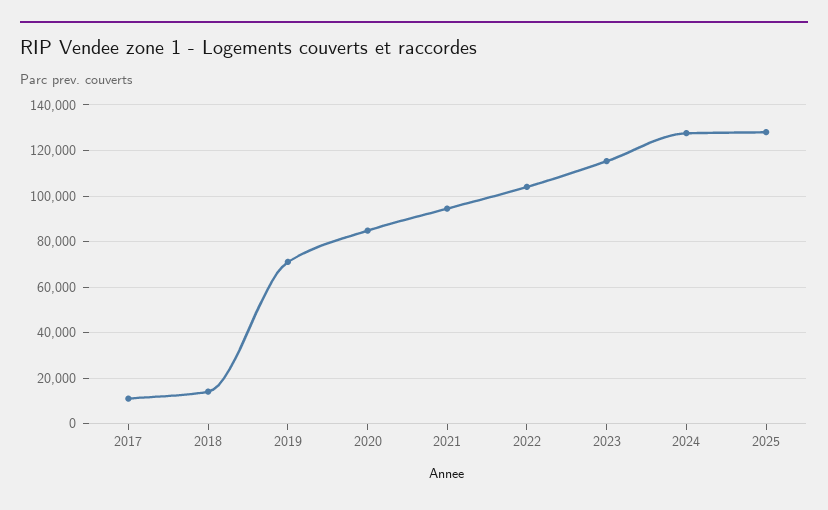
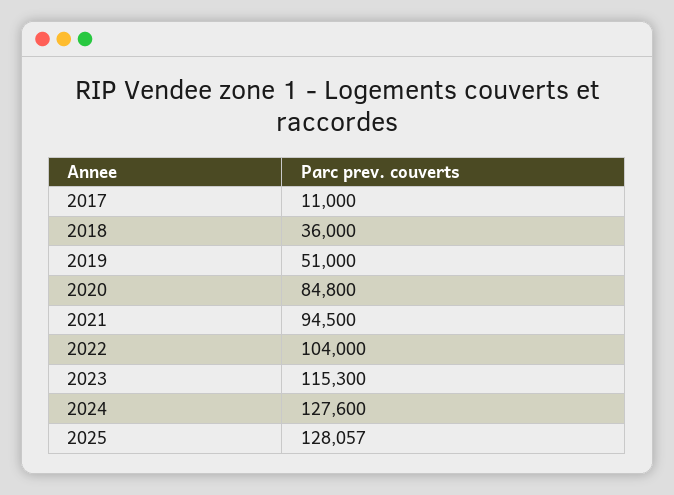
  {
    "2017": 11000,
-   "2018": 15000,
+   "2018": 36000,
-   "2019": 70000,
+   "2019": 51000,
    "2020": 84800,
    "2021": 94500,
    "2022": 104000,
    "2023": 115300,
    "2024": 127600,
    "2025": 128057
  }

